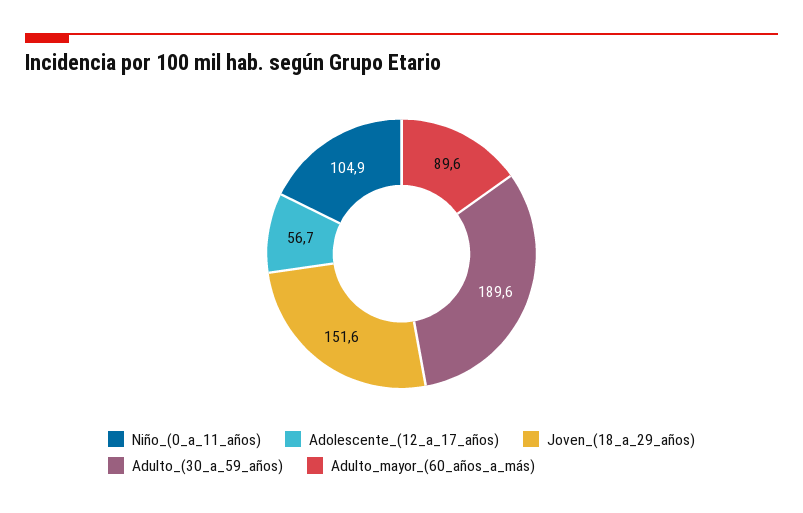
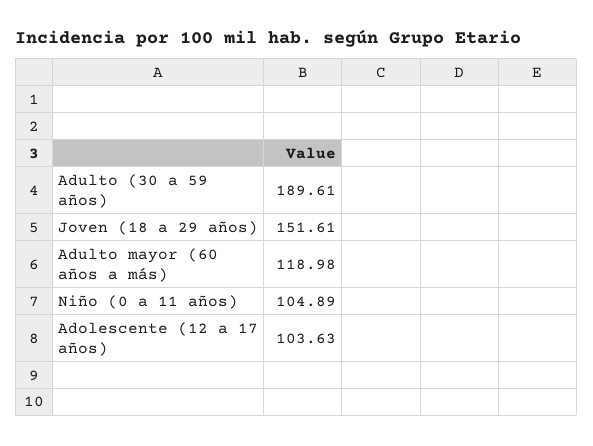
  {
    "Niño_(0_a_11_años)": 104.89,
-   "Adolescente_(12_a_17_años)": 56.7,
+   "Adolescente_(12_a_17_años)": 103.63,
    "Joven_(18_a_29_años)": 151.61,
    "Adulto_(30_a_59_años)": 189.61,
-   "Adulto_mayor_(60_años_a_más)": 89.6
+   "Adulto_mayor_(60_años_a_más)": 118.98
  }

